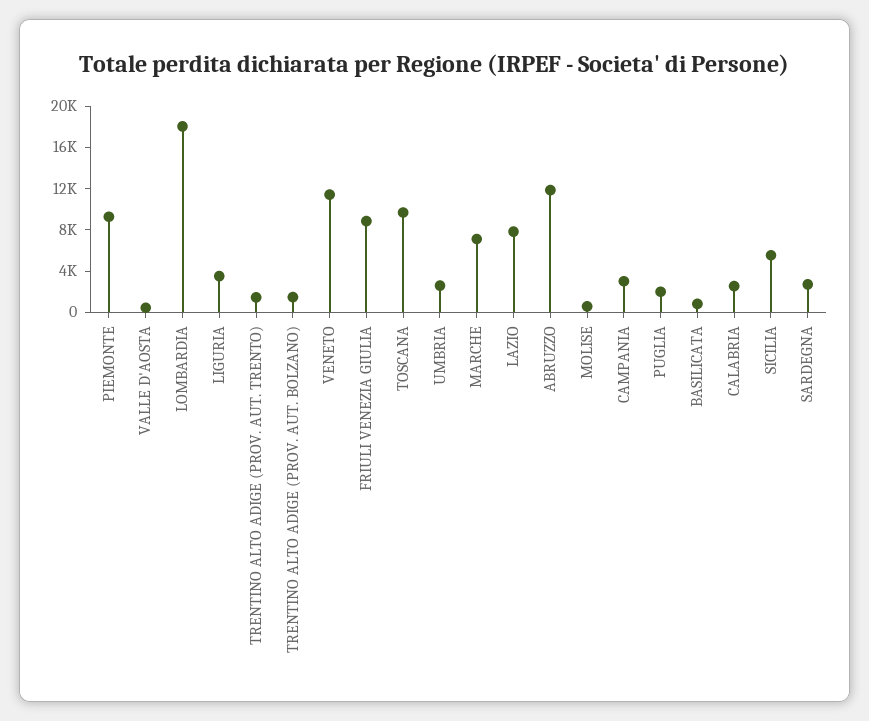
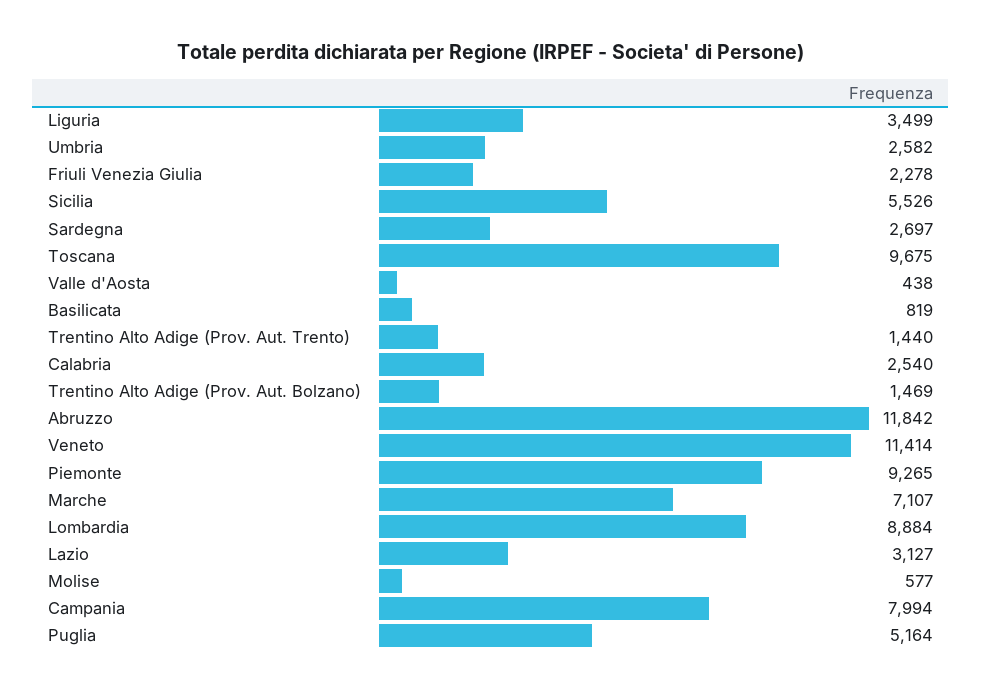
  {
    "PIEMONTE": 9265,
    "VALLE D'AOSTA": 438,
-   "LOMBARDIA": 18000,
+   "LOMBARDIA": 8884,
    "LIGURIA": 3499,
    "TRENTINO ALTO ADIGE (PROV. AUT. TRENTO)": 1440,
    "TRENTINO ALTO ADIGE (PROV. AUT. BOLZANO)": 1469,
    "VENETO": 11414,
-   "FRIULI VENEZIA GIULIA": 9000,
+   "FRIULI VENEZIA GIULIA": 2278,
    "TOSCANA": 9675,
    "UMBRIA": 2582,
    "MARCHE": 7107,
-   "LAZIO": 8000,
+   "LAZIO": 3127,
    "ABRUZZO": 11842,
    "MOLISE": 577,
-   "CAMPANIA": 3000,
+   "CAMPANIA": 7994,
-   "PUGLIA": 2000,
+   "PUGLIA": 5164,
    "BASILICATA": 819,
    "CALABRIA": 2540,
    "SICILIA": 5526,
    "SARDEGNA": 2697
  }

